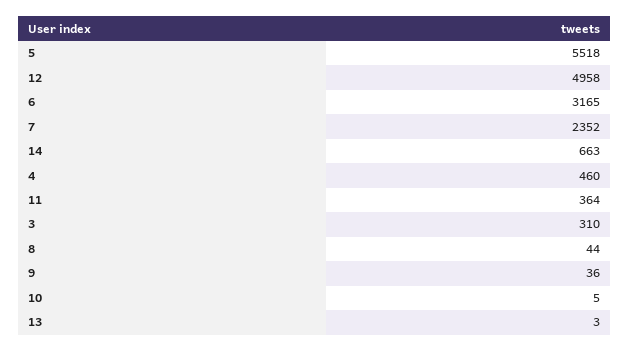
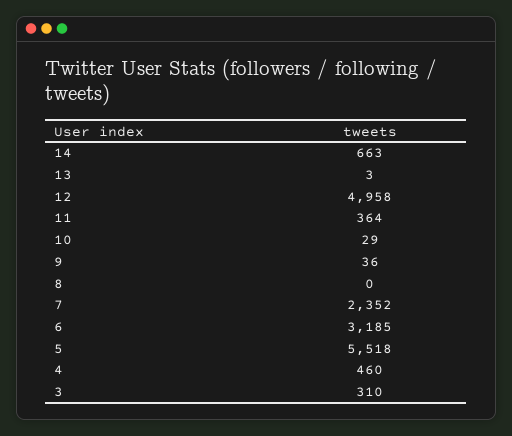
  {
    "5": 5518,
    "12": 4958,
-   "6": 3165,
+   "6": 3185,
    "7": 2352,
    "14": 663,
    "4": 460,
    "11": 364,
    "3": 310,
-   "8": 44,
+   "8": 0,
    "9": 36,
-   "10": 5,
+   "10": 29,
    "13": 3
  }

